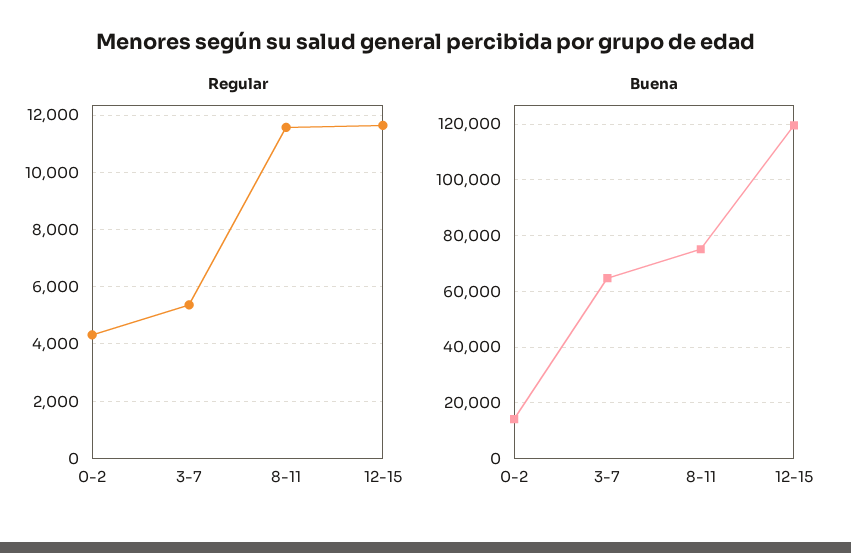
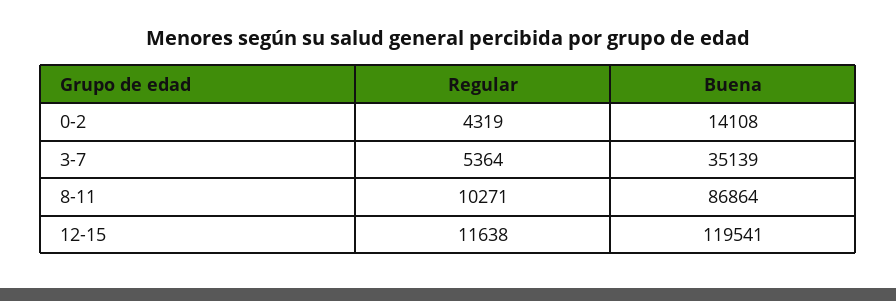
  {
    "Regular": {
      "0-2": 4319,
      "3-7": 5364,
-     "8-11": 11500,
+     "8-11": 10271,
      "12-15": 11638
    },
    "Buena": {
      "0-2": 14108,
-     "3-7": 65000,
+     "3-7": 35139,
-     "8-11": 75000,
+     "8-11": 86864,
      "12-15": 119541
    }
  }

